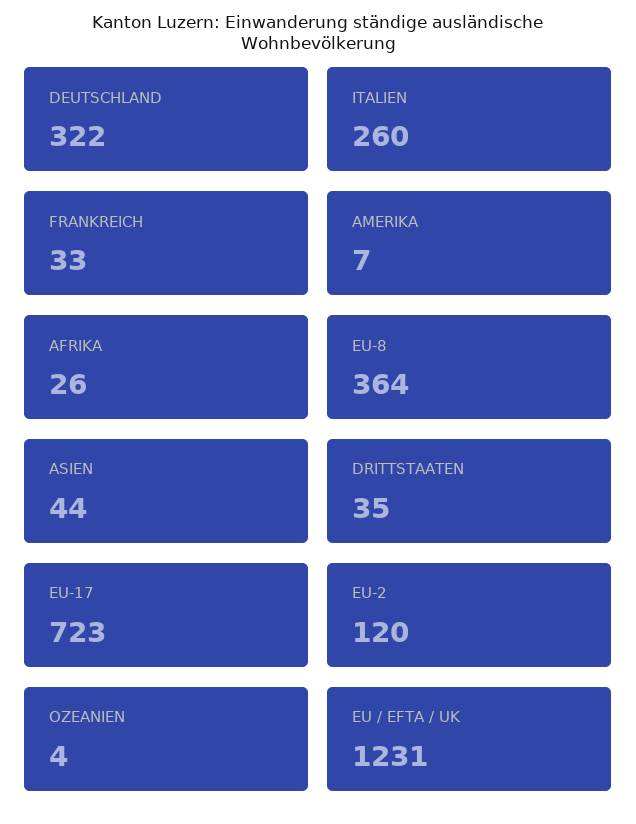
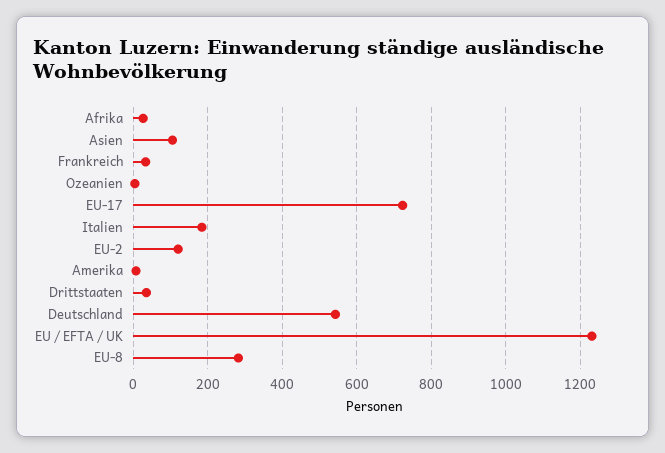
  {
-   "DEUTSCHLAND": 322,
+   "DEUTSCHLAND": 540,
-   "ITALIEN": 260,
+   "ITALIEN": 180,
    "FRANKREICH": 33,
    "AMERIKA": 7,
    "AFRIKA": 26,
-   "EU-8": 364,
+   "EU-8": 280,
-   "ASIEN": 44,
+   "ASIEN": 100,
    "DRITTSTAATEN": 35,
    "EU-17": 723,
    "EU-2": 120,
    "OZEANIEN": 4,
    "EU / EFTA / UK": 1231
  }

